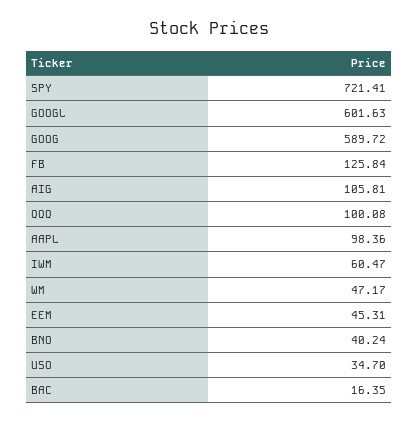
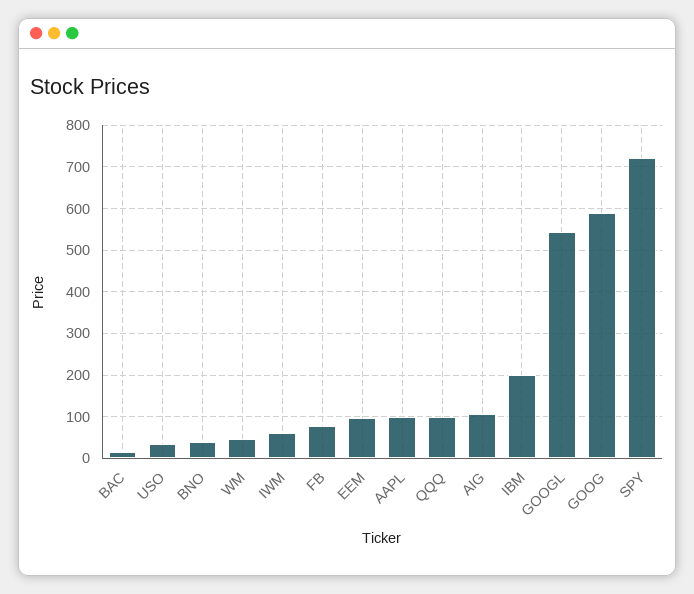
  {
    "SPY": 721.41,
-   "GOOGL": 601.63,
+   "GOOGL": 540,
    "GOOG": 589.72,
-   "FB": 125.84,
+   "FB": 80,
    "AIG": 105.81,
    "QQQ": 100.08,
    "AAPL": 98.36,
    "IWM": 60.47,
    "WM": 47.17,
-   "EEM": 45.31,
+   "EEM": 100,
    "BNO": 40.24,
    "USO": 34.7,
-   "BAC": 16.35
+   "BAC": 16.35,
+   "IBM": 200
  }

